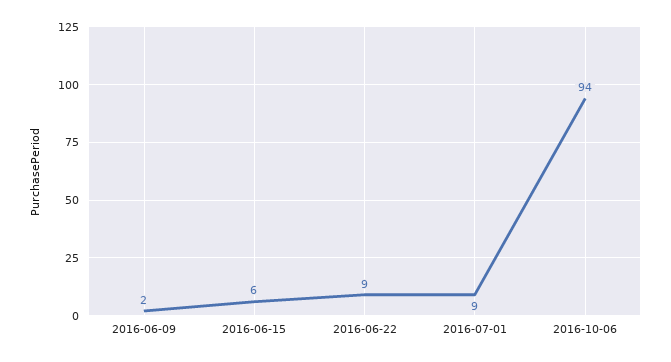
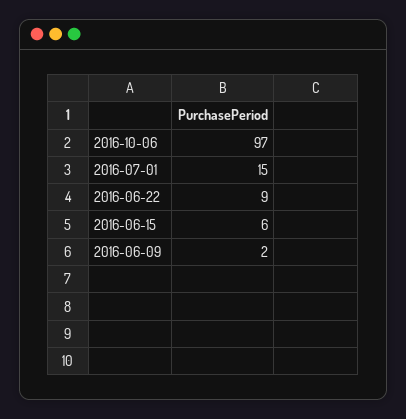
  {
    "2016-06-09": 2,
    "2016-06-15": 6,
    "2016-06-22": 9,
-   "2016-07-01": 9,
+   "2016-07-01": 15,
-   "2016-10-06": 94
+   "2016-10-06": 97
  }

